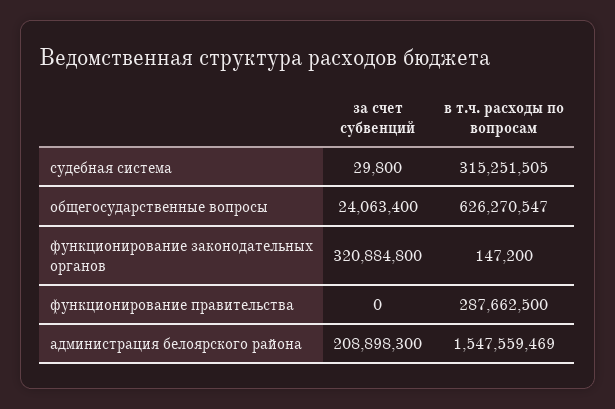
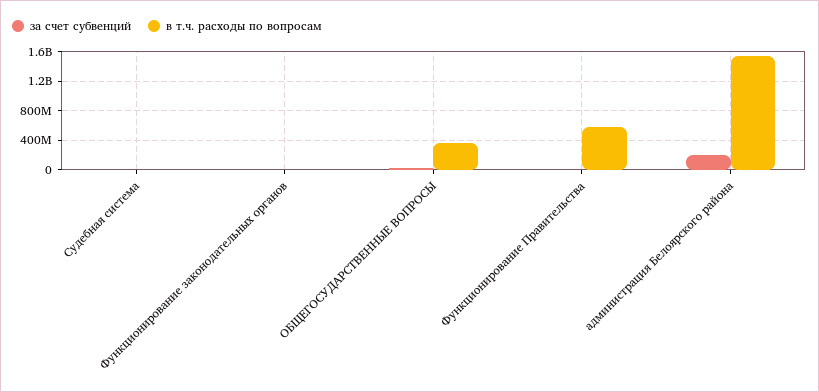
  {
    "за счет субвенций": {
      "судебная система": 29800,
      "общегосударственные вопросы": 24063400,
-     "функционирование законодательных органов": 320884800,
+     "функционирование законодательных органов": 0,
      "функционирование правительства": 0,
      "администрация белоярского района": 208898300
    },
    "в т.ч. расходы по вопросам": {
-     "судебная система": 315251505,
+     "судебная система": 0,
-     "общегосударственные вопросы": 626270547,
+     "общегосударственные вопросы": 400000000,
      "функционирование законодательных органов": 147200,
-     "функционирование правительства": 287662500,
+     "функционирование правительства": 600000000,
      "администрация белоярского района": 1547559469
    }
  }

